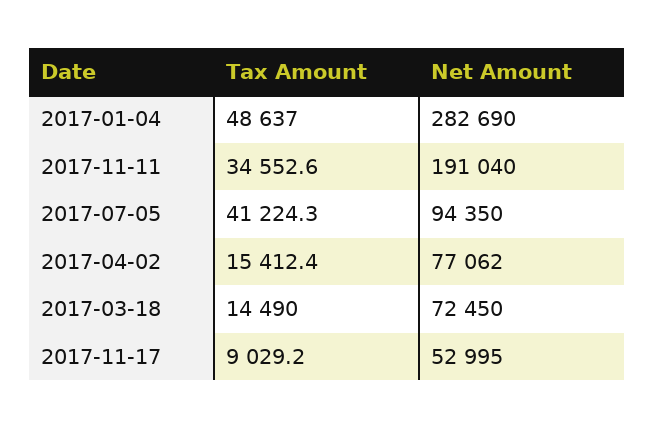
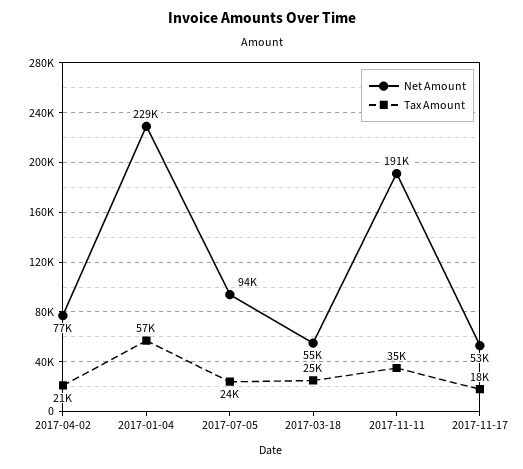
  {
    "Tax Amount": {
-     "2017-01-04": 48637,
+     "2017-01-04": 57000,
      "2017-11-11": 34552.6,
-     "2017-07-05": 41224.3,
+     "2017-07-05": 24000,
-     "2017-04-02": 15412.4,
+     "2017-04-02": 21000,
-     "2017-03-18": 14490,
+     "2017-03-18": 25000,
-     "2017-11-17": 9029.2
+     "2017-11-17": 18000
    },
    "Net Amount": {
-     "2017-01-04": 282690,
+     "2017-01-04": 229000,
      "2017-11-11": 191040,
      "2017-07-05": 94350,
      "2017-04-02": 77062,
-     "2017-03-18": 72450,
+     "2017-03-18": 55000,
      "2017-11-17": 52995
    }
  }

